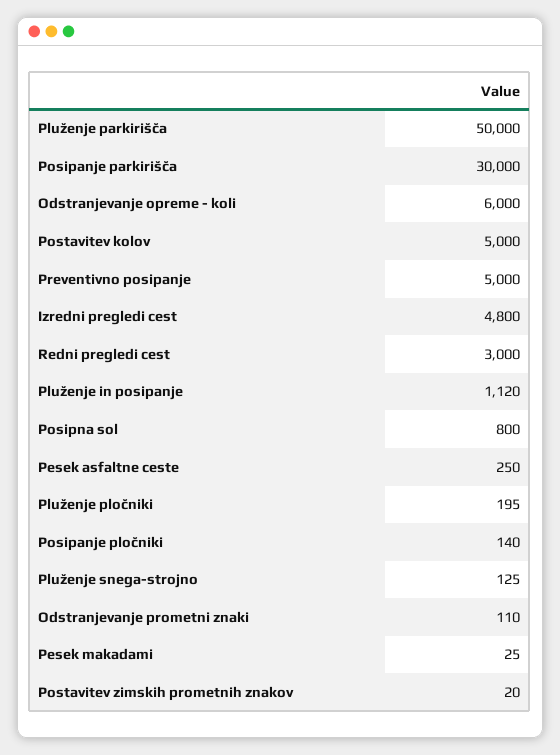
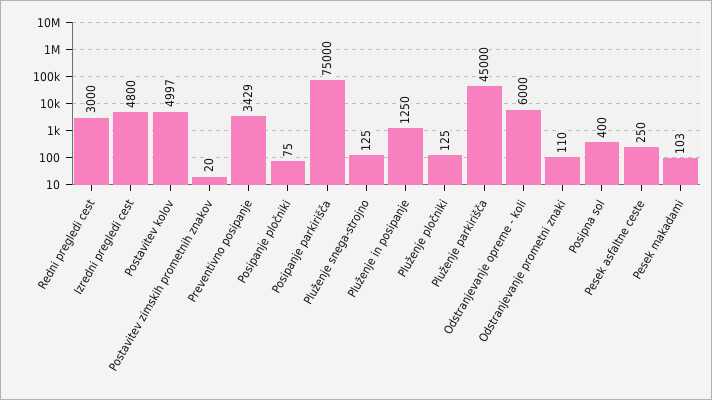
  {
-   "Pluženje parkirišča": 50000,
+   "Pluženje parkirišča": 45000,
-   "Posipanje parkirišča": 30000,
+   "Posipanje parkirišča": 75000,
    "Odstranjevanje opreme - koli": 6000,
-   "Postavitev kolov": 5000,
+   "Postavitev kolov": 4997,
-   "Preventivno posipanje": 5000,
+   "Preventivno posipanje": 3429,
    "Izredni pregledi cest": 4800,
    "Redni pregledi cest": 3000,
-   "Pluženje in posipanje": 1120,
+   "Pluženje in posipanje": 1250,
-   "Posipna sol": 800,
+   "Posipna sol": 400,
    "Pesek asfaltne ceste": 250,
-   "Pluženje pločniki": 195,
+   "Pluženje pločniki": 125,
-   "Posipanje pločniki": 140,
+   "Posipanje pločniki": 75,
    "Pluženje snega-strojno": 125,
    "Odstranjevanje prometni znaki": 110,
-   "Pesek makadami": 25,
+   "Pesek makadami": 103,
    "Postavitev zimskih prometnih znakov": 20
  }

